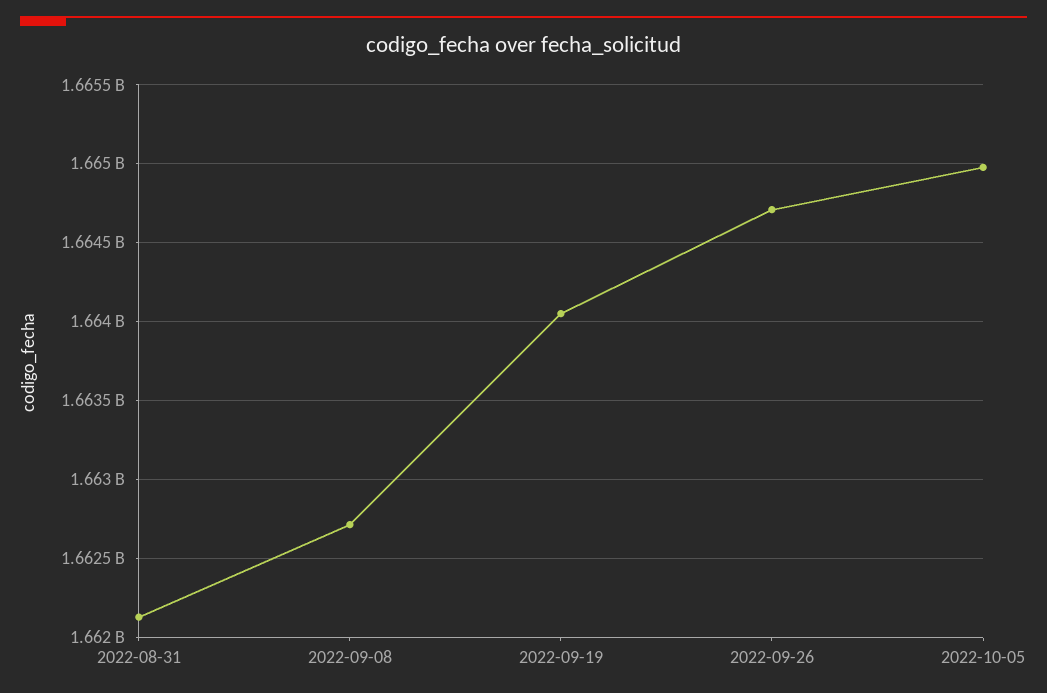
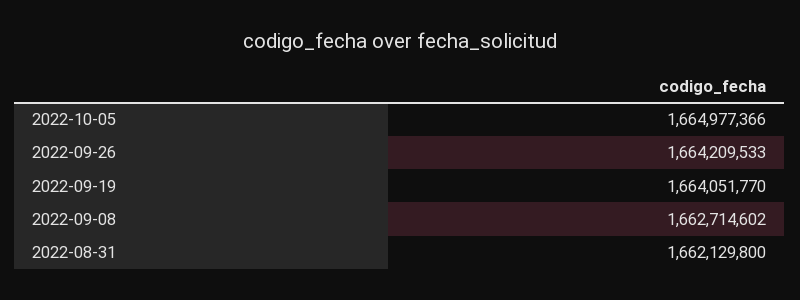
  {
    "2022-08-31": 1662129800,
    "2022-09-08": 1662714602,
    "2022-09-19": 1664051770,
-   "2022-09-26": 1664700000,
+   "2022-09-26": 1664209533,
    "2022-10-05": 1664977366
  }

